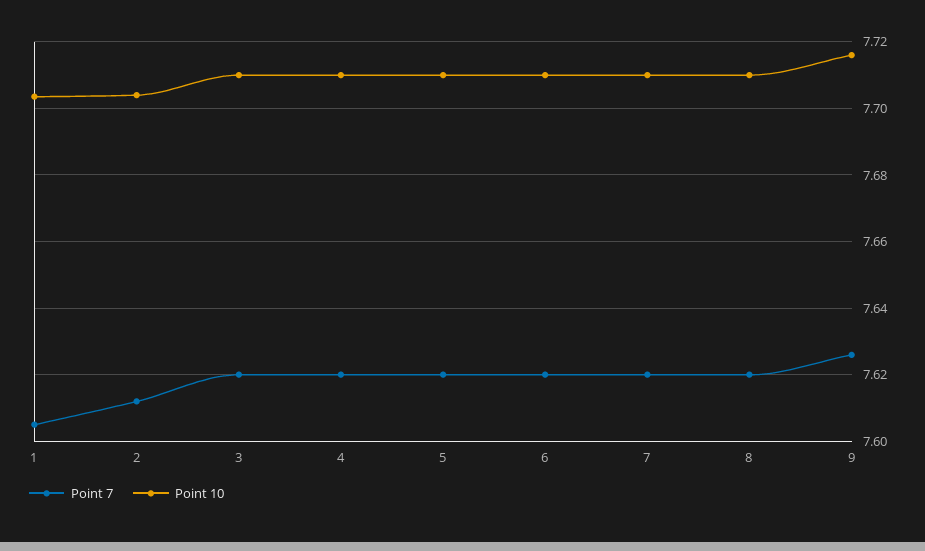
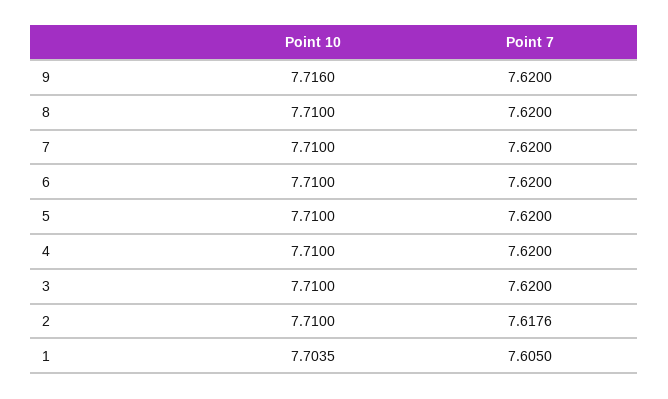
  {
    "Point 7": {
      "1": 7.605,
-     "2": 7.612,
+     "2": 7.6176,
      "3": 7.62,
      "4": 7.62,
      "5": 7.62,
      "6": 7.62,
      "7": 7.62,
      "8": 7.62,
-     "9": 7.626
+     "9": 7.62
    },
    "Point 10": {
      "1": 7.7035,
-     "2": 7.704,
+     "2": 7.71,
      "3": 7.71,
      "4": 7.71,
      "5": 7.71,
      "6": 7.71,
      "7": 7.71,
      "8": 7.71,
      "9": 7.716
    }
  }

